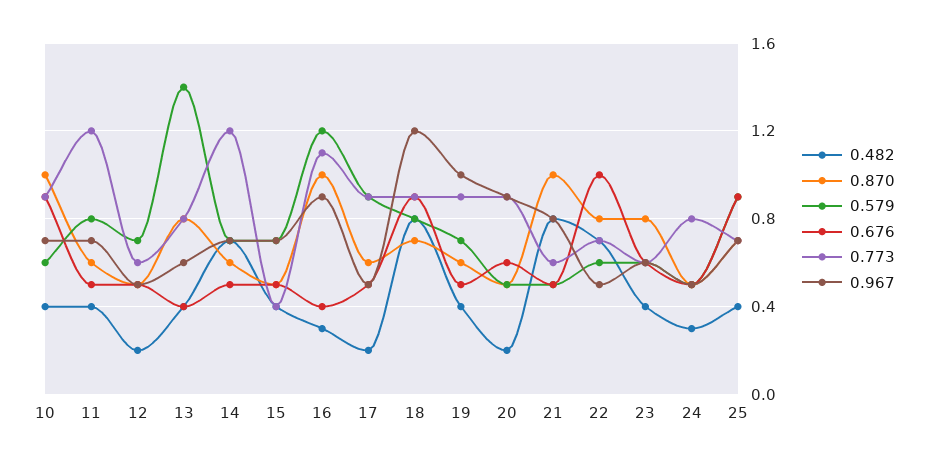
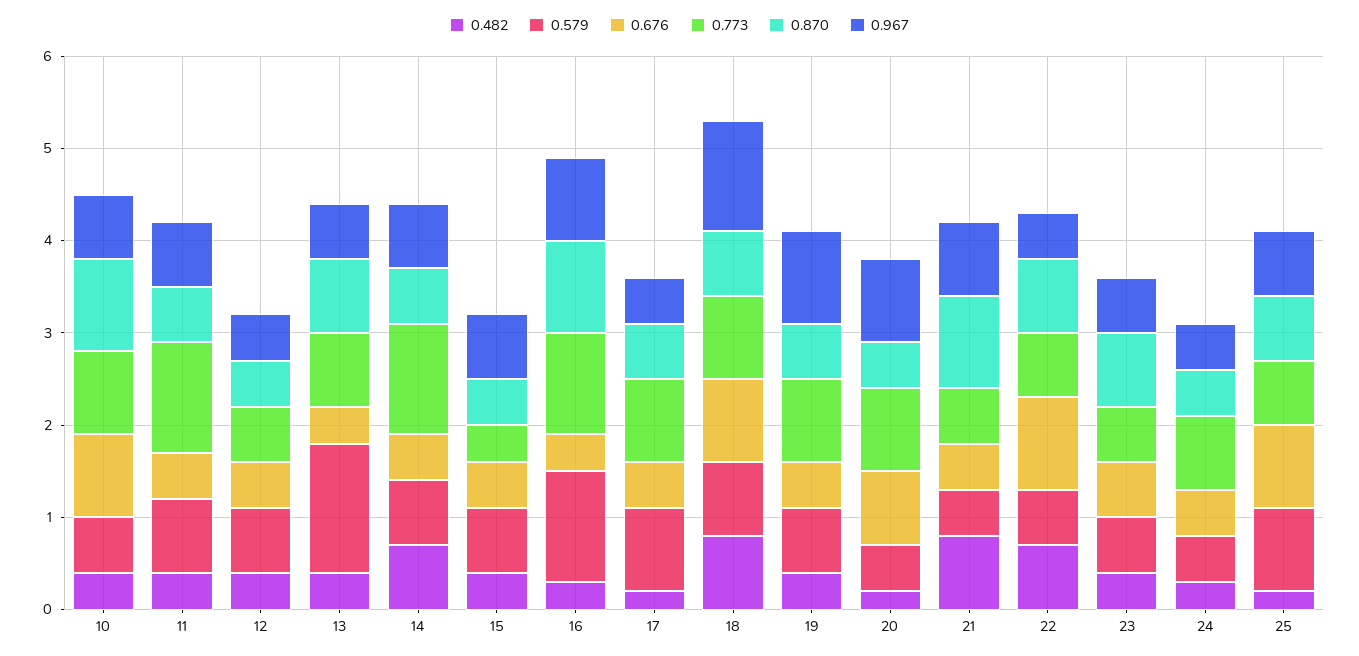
  {
    "0.482": {
      "10": 0.4,
      "11": 0.4,
-     "12": 0.2,
+     "12": 0.4,
      "13": 0.4,
      "14": 0.7,
      "15": 0.4,
      "16": 0.3,
      "17": 0.2,
      "18": 0.8,
      "19": 0.4,
      "20": 0.2,
      "21": 0.8,
      "22": 0.7,
      "23": 0.4,
      "24": 0.3,
-     "25": 0.4
+     "25": 0.2
    },
    "0.870": {
      "10": 1,
      "11": 0.6,
      "12": 0.5,
      "13": 0.8,
      "14": 0.6,
      "15": 0.5,
      "16": 1,
      "17": 0.6,
      "18": 0.7,
      "19": 0.6,
      "20": 0.5,
      "21": 1,
      "22": 0.8,
      "23": 0.8,
      "24": 0.5,
      "25": 0.7
    },
    "0.579": {
      "10": 0.6,
      "11": 0.8,
      "12": 0.7,
      "13": 1.4,
      "14": 0.7,
      "15": 0.7,
      "16": 1.2,
      "17": 0.9,
      "18": 0.8,
      "19": 0.7,
      "20": 0.5,
      "21": 0.5,
      "22": 0.6,
      "23": 0.6,
      "24": 0.5,
      "25": 0.9
    },
    "0.676": {
      "10": 0.9,
      "11": 0.5,
      "12": 0.5,
      "13": 0.4,
      "14": 0.5,
      "15": 0.5,
      "16": 0.4,
      "17": 0.5,
      "18": 0.9,
      "19": 0.5,
-     "20": 0.6,
+     "20": 0.8,
      "21": 0.5,
      "22": 1,
      "23": 0.6,
      "24": 0.5,
      "25": 0.9
    },
    "0.773": {
      "10": 0.9,
      "11": 1.2,
      "12": 0.6,
      "13": 0.8,
      "14": 1.2,
      "15": 0.4,
      "16": 1.1,
      "17": 0.9,
      "18": 0.9,
      "19": 0.9,
      "20": 0.9,
      "21": 0.6,
      "22": 0.7,
      "23": 0.6,
      "24": 0.8,
      "25": 0.7
    },
    "0.967": {
      "10": 0.7,
      "11": 0.7,
      "12": 0.5,
      "13": 0.6,
      "14": 0.7,
      "15": 0.7,
      "16": 0.9,
      "17": 0.5,
      "18": 1.2,
      "19": 1,
      "20": 0.9,
      "21": 0.8,
      "22": 0.5,
      "23": 0.6,
      "24": 0.5,
      "25": 0.7
    }
  }

